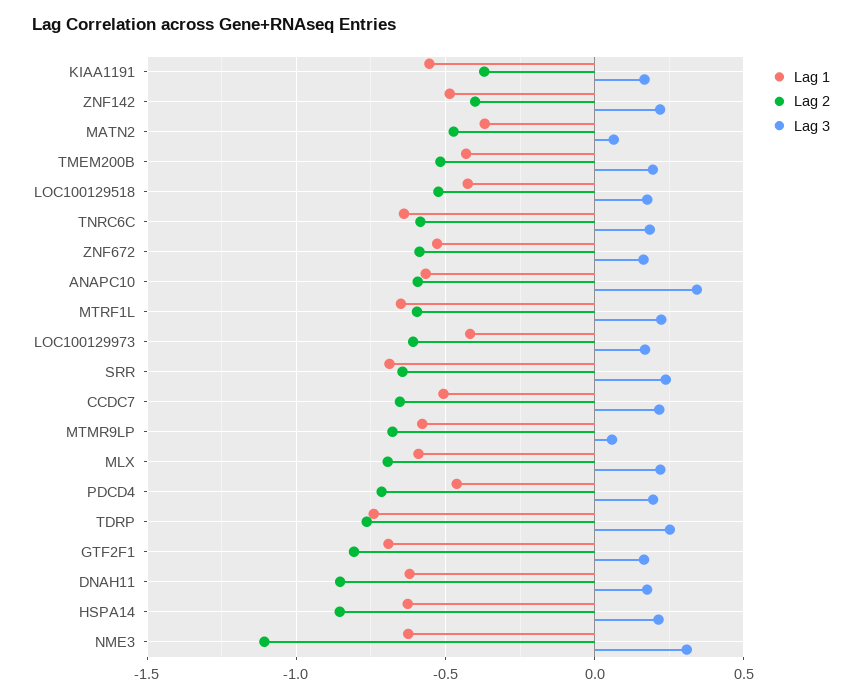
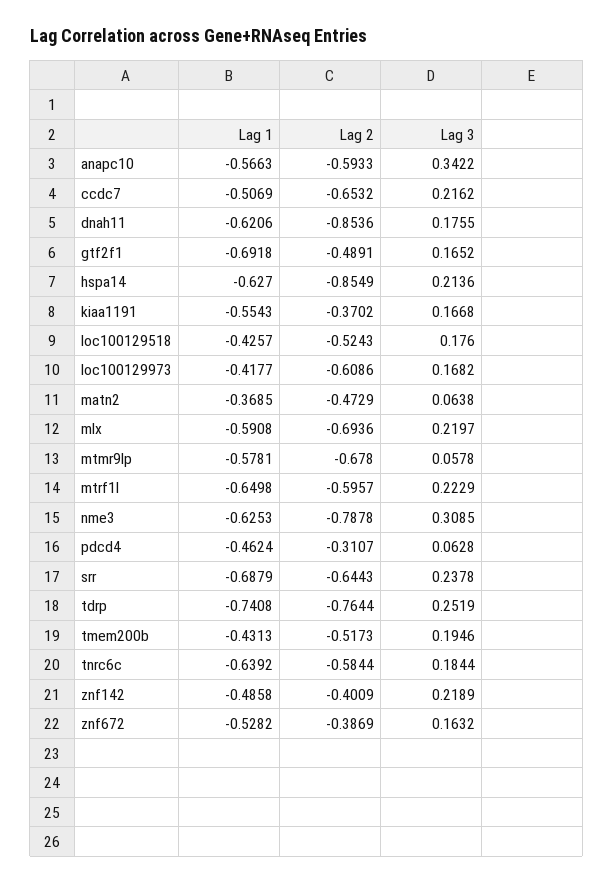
  {
    "Lag 1": {
      "KIAA1191": -0.5543,
      "ZNF142": -0.4858,
      "MATN2": -0.3685,
      "TMEM200B": -0.4313,
      "LOC100129518": -0.4257,
      "TNRC6C": -0.6392,
      "ZNF672": -0.5282,
      "ANAPC10": -0.5663,
      "MTRF1L": -0.6498,
      "LOC100129973": -0.4177,
      "SRR": -0.6879,
      "CCDC7": -0.5069,
      "MTMR9LP": -0.5781,
      "MLX": -0.5908,
      "PDCD4": -0.4624,
      "TDRP": -0.7408,
      "GTF2F1": -0.6918,
      "DNAH11": -0.6206,
      "HSPA14": -0.627,
      "NME3": -0.6253
    },
    "Lag 2": {
      "KIAA1191": -0.3702,
      "ZNF142": -0.4009,
      "MATN2": -0.4729,
      "TMEM200B": -0.5173,
      "LOC100129518": -0.5243,
      "TNRC6C": -0.5844,
-     "ZNF672": -0.6,
+     "ZNF672": -0.3869,
      "ANAPC10": -0.5933,
      "MTRF1L": -0.5957,
      "LOC100129973": -0.6086,
      "SRR": -0.6443,
      "CCDC7": -0.6532,
      "MTMR9LP": -0.678,
      "MLX": -0.6936,
-     "PDCD4": -0.7,
+     "PDCD4": -0.3107,
      "TDRP": -0.7644,
-     "GTF2F1": -0.8,
+     "GTF2F1": -0.4891,
      "DNAH11": -0.8536,
      "HSPA14": -0.8549,
-     "NME3": -1.1
+     "NME3": -0.7878
    },
    "Lag 3": {
      "KIAA1191": 0.1668,
      "ZNF142": 0.2189,
      "MATN2": 0.0638,
      "TMEM200B": 0.1946,
      "LOC100129518": 0.176,
      "TNRC6C": 0.1844,
      "ZNF672": 0.1632,
      "ANAPC10": 0.3422,
      "MTRF1L": 0.2229,
      "LOC100129973": 0.1682,
      "SRR": 0.2378,
      "CCDC7": 0.2162,
      "MTMR9LP": 0.0578,
      "MLX": 0.2197,
-     "PDCD4": 0.2,
+     "PDCD4": 0.0628,
      "TDRP": 0.2519,
      "GTF2F1": 0.1652,
      "DNAH11": 0.1755,
      "HSPA14": 0.2136,
      "NME3": 0.3085
    }
  }

